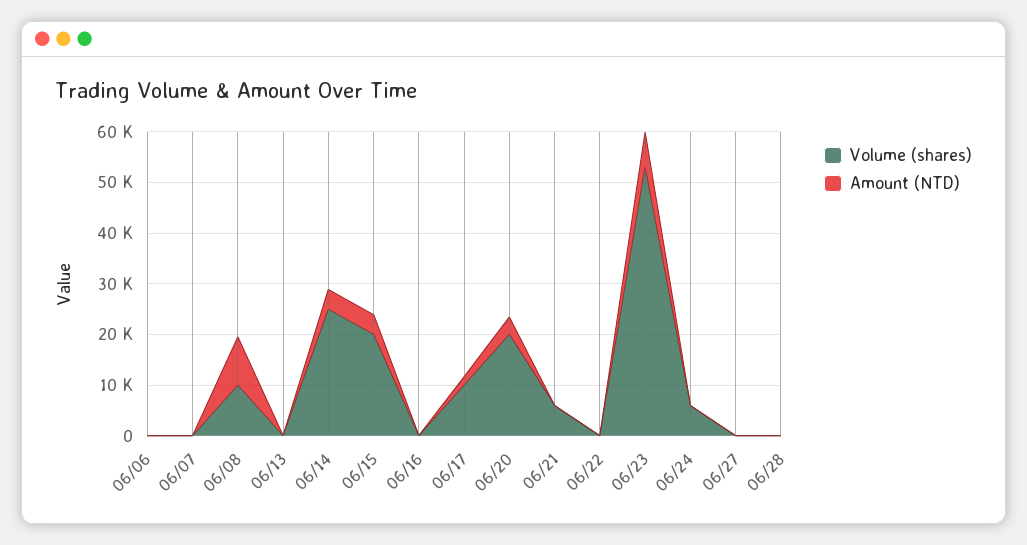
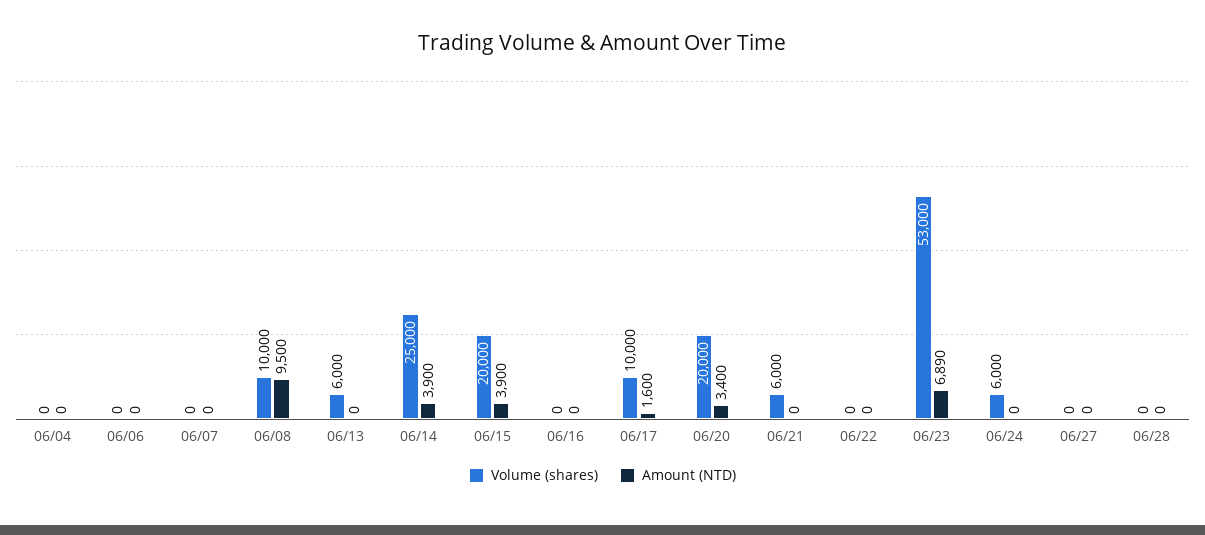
  {
    "Volume (shares)": {
      "06/06": 0,
      "06/07": 0,
      "06/08": 10000,
-     "06/13": 0,
+     "06/13": 6000,
      "06/14": 25000,
      "06/15": 20000,
      "06/16": 0,
      "06/17": 10000,
      "06/20": 20000,
      "06/21": 6000,
      "06/22": 0,
      "06/23": 53000,
      "06/24": 6000,
      "06/27": 0,
-     "06/28": 0
+     "06/28": 0,
+     "06/04": 0
    },
    "Amount (NTD)": {
      "06/06": 0,
      "06/07": 0,
      "06/08": 9500,
      "06/13": 0,
      "06/14": 3900,
      "06/15": 3900,
      "06/16": 0,
      "06/17": 1600,
      "06/20": 3400,
      "06/21": 0,
      "06/22": 0,
      "06/23": 6890,
      "06/24": 0,
      "06/27": 0,
-     "06/28": 0
+     "06/28": 0,
+     "06/04": 0
    }
  }

